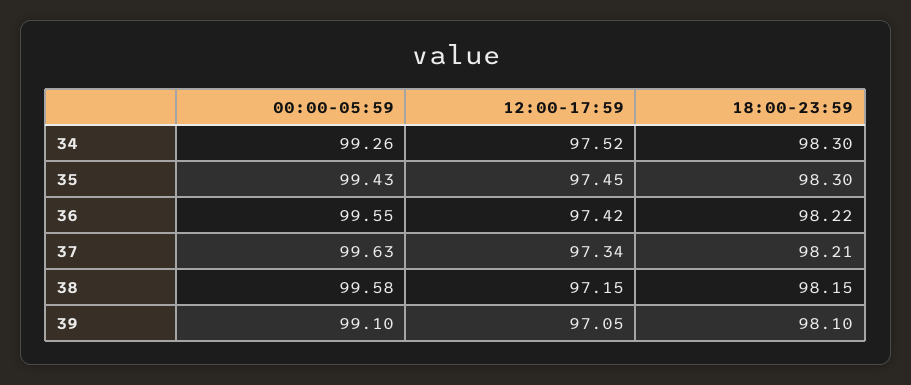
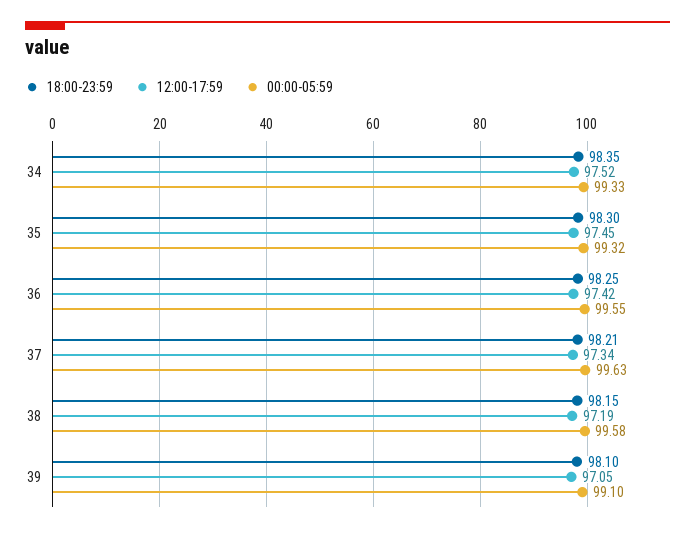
  {
    "00:00-05:59": {
-     "34": 99.26,
+     "34": 99.33,
-     "35": 99.43,
+     "35": 99.32,
      "36": 99.55,
      "37": 99.63,
      "38": 99.58,
      "39": 99.1
    },
    "12:00-17:59": {
      "34": 97.52,
      "35": 97.45,
      "36": 97.42,
      "37": 97.34,
-     "38": 97.15,
+     "38": 97.19,
      "39": 97.05
    },
    "18:00-23:59": {
-     "34": 98.3,
+     "34": 98.35,
      "35": 98.3,
-     "36": 98.22,
+     "36": 98.25,
      "37": 98.21,
      "38": 98.15,
      "39": 98.1
    }
  }

